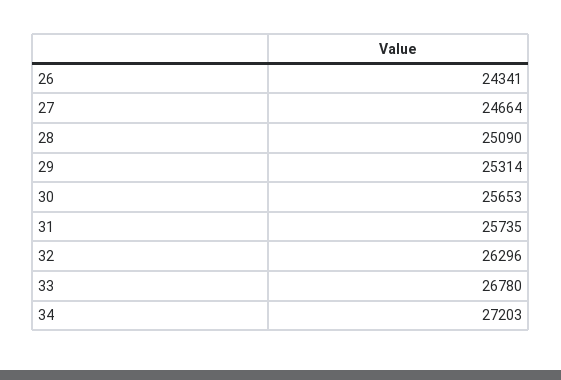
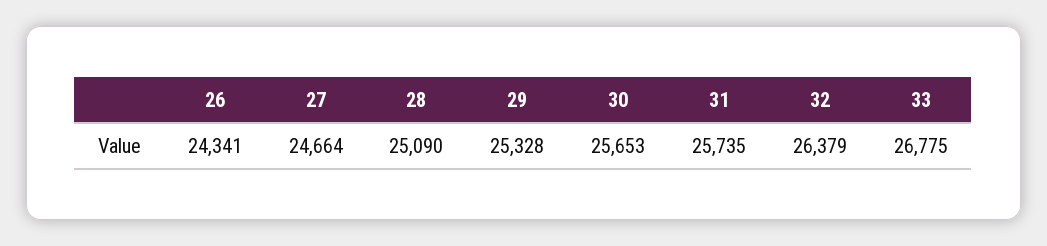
  {
    "26": 24341,
    "27": 24664,
    "28": 25090,
-   "29": 25314,
+   "29": 25328,
    "30": 25653,
    "31": 25735,
-   "32": 26296,
+   "32": 26379,
-   "33": 26780,
+   "33": 26775
-   "34": 27203
  }

